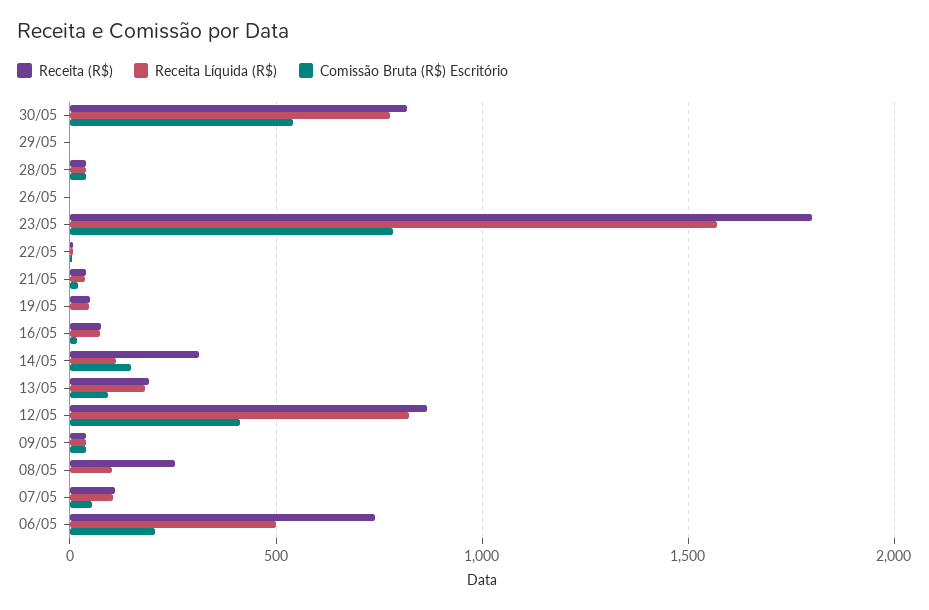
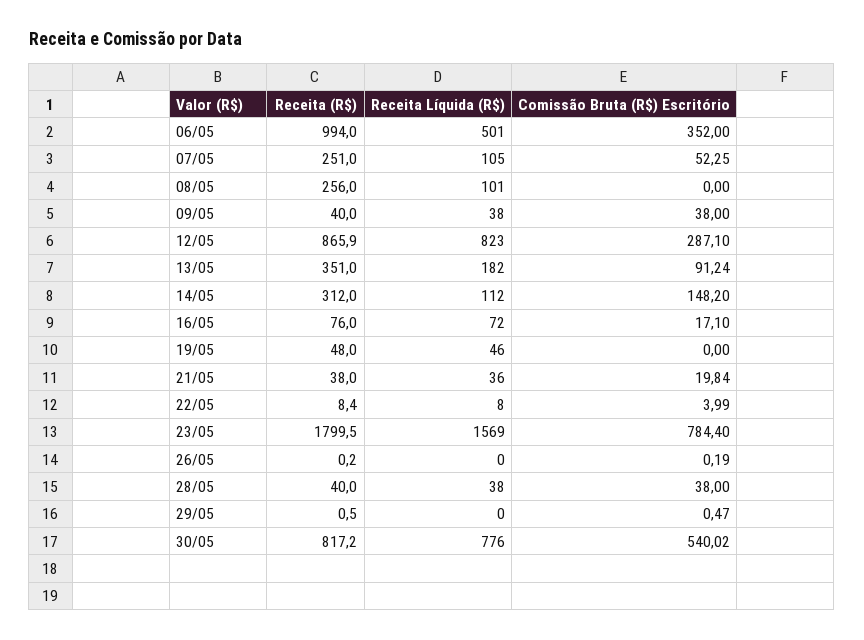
  {
    "Receita (R$)": {
      "30/05": 817.2,
      "29/05": 0.5,
      "28/05": 40,
      "26/05": 0.2,
      "23/05": 1799.5,
      "22/05": 8.4,
      "21/05": 38,
      "19/05": 48,
      "16/05": 76,
      "14/05": 312,
-     "13/05": 200,
+     "13/05": 351,
      "12/05": 865.9,
      "09/05": 40,
      "08/05": 256,
-     "07/05": 100,
+     "07/05": 251,
-     "06/05": 750
+     "06/05": 994
    },
    "Receita Líquida (R$)": {
      "30/05": 776,
      "29/05": 0,
      "28/05": 38,
      "26/05": 0,
      "23/05": 1569,
      "22/05": 8,
      "21/05": 36,
      "19/05": 46,
      "16/05": 72,
      "14/05": 112,
      "13/05": 182,
      "12/05": 823,
      "09/05": 38,
      "08/05": 101,
      "07/05": 105,
      "06/05": 501
    },
    "Comissão Bruta (R$) Escritório": {
      "30/05": 540.02,
      "29/05": 0.47,
      "28/05": 38,
      "26/05": 0.19,
      "23/05": 784.4,
      "22/05": 3.99,
      "21/05": 19.84,
      "19/05": 0,
      "16/05": 17.1,
      "14/05": 148.2,
      "13/05": 91.24,
-     "12/05": 400,
+     "12/05": 287.1,
      "09/05": 38,
      "08/05": 0,
      "07/05": 52.25,
-     "06/05": 200
+     "06/05": 352
    }
  }

